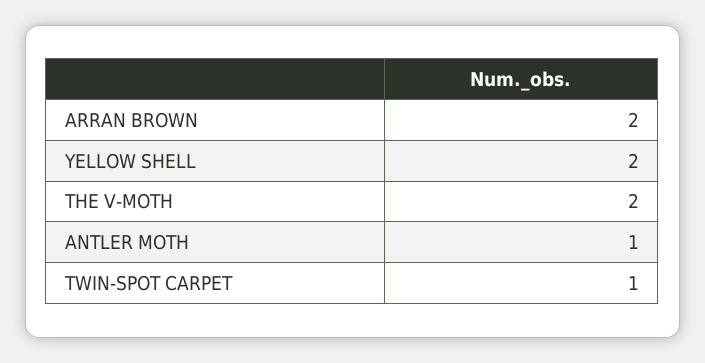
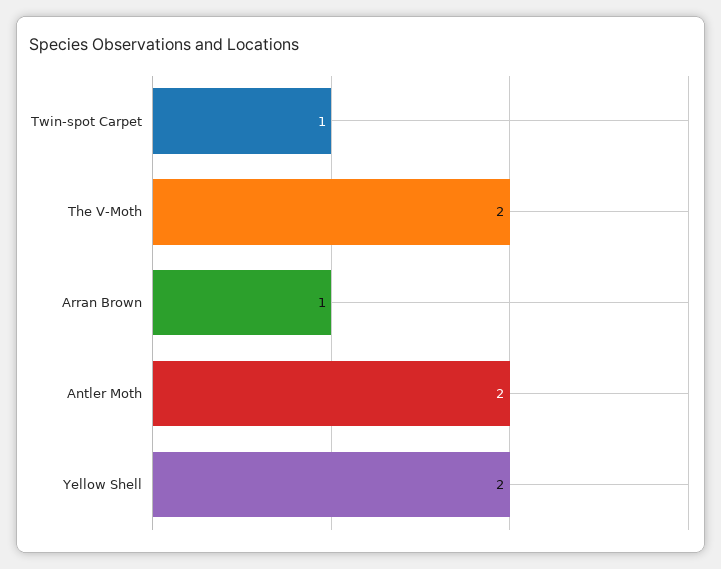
  {
-   "ARRAN BROWN": 2,
+   "ARRAN BROWN": 1,
    "YELLOW SHELL": 2,
    "THE V-MOTH": 2,
-   "ANTLER MOTH": 1,
+   "ANTLER MOTH": 2,
    "TWIN-SPOT CARPET": 1
  }

